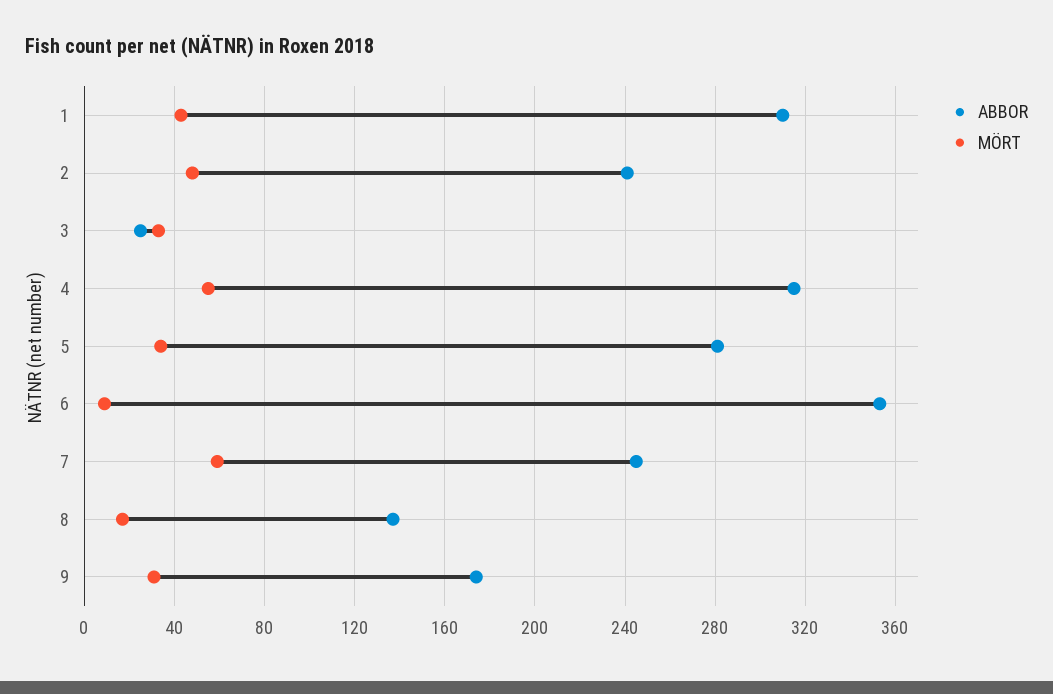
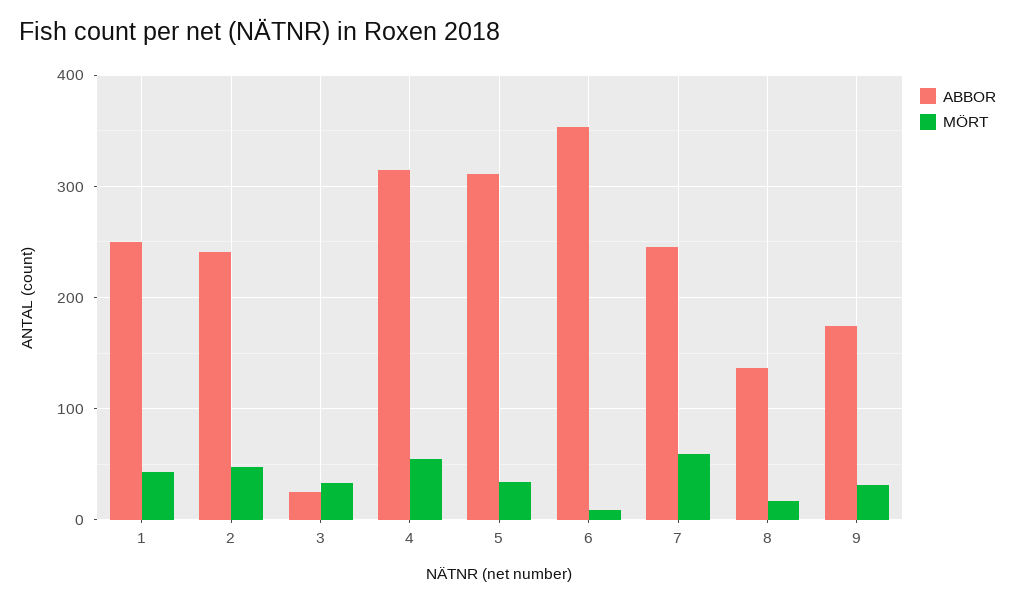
  {
    "ABBOR": {
-     "1": 310,
+     "1": 250,
      "2": 240,
      "3": 25,
      "4": 315,
-     "5": 280,
+     "5": 310,
      "6": 355,
      "7": 245,
      "8": 135,
      "9": 175
    },
    "MÖRT": {
      "1": 45,
      "2": 50,
      "3": 35,
      "4": 55,
      "5": 35,
      "6": 10,
      "7": 60,
      "8": 15,
      "9": 30
    }
  }

